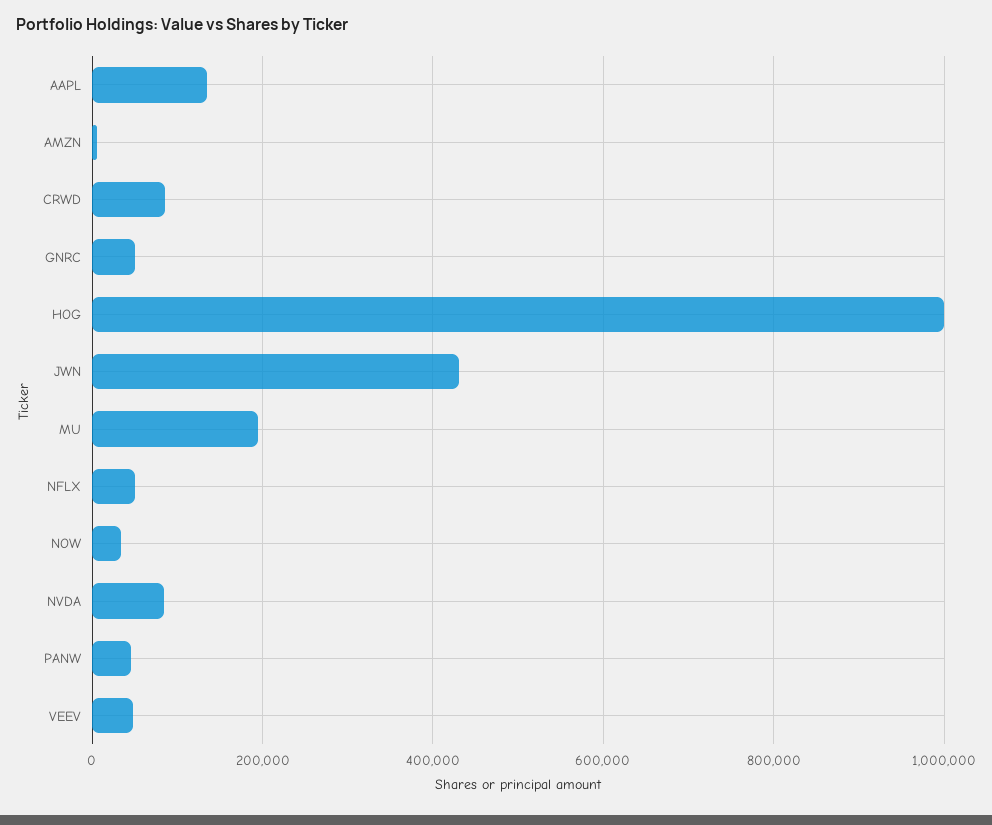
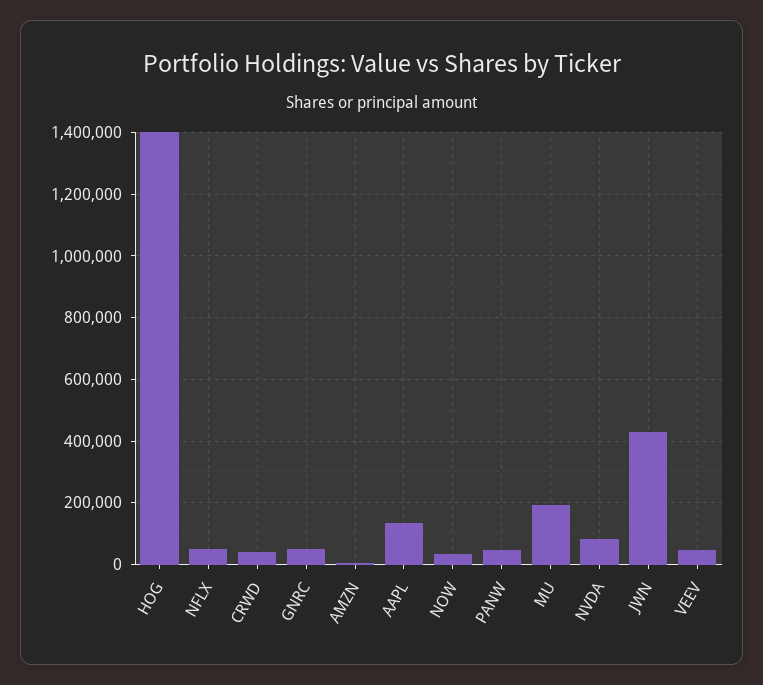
  {
    "AAPL": 140000,
    "AMZN": 0,
-   "CRWD": 80000,
+   "CRWD": 40000,
    "GNRC": 60000,
-   "HOG": 1000000,
+   "HOG": 1400000,
    "JWN": 440000,
    "MU": 200000,
    "NFLX": 60000,
    "NOW": 40000,
    "NVDA": 80000,
    "PANW": 40000,
    "VEEV": 40000
  }

